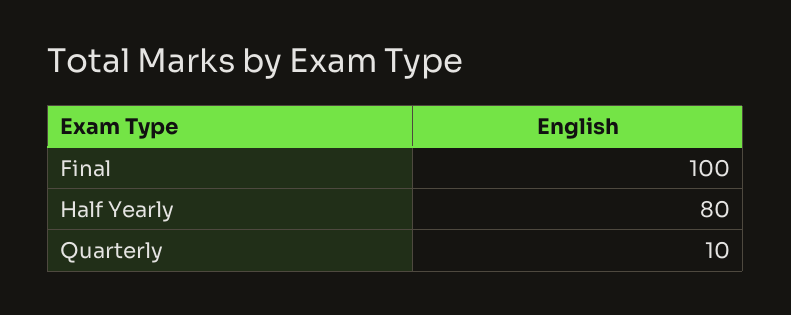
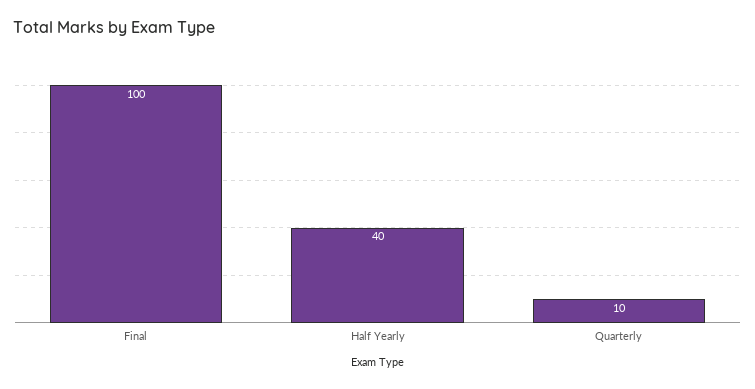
  {
    "Final": 100,
-   "Half Yearly": 80,
+   "Half Yearly": 40,
    "Quarterly": 10
  }

